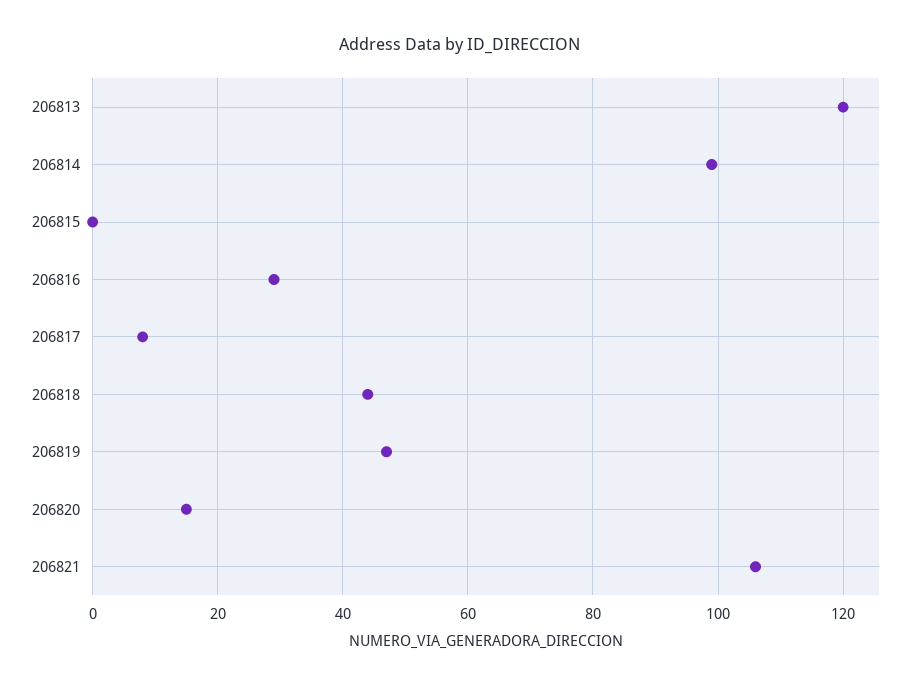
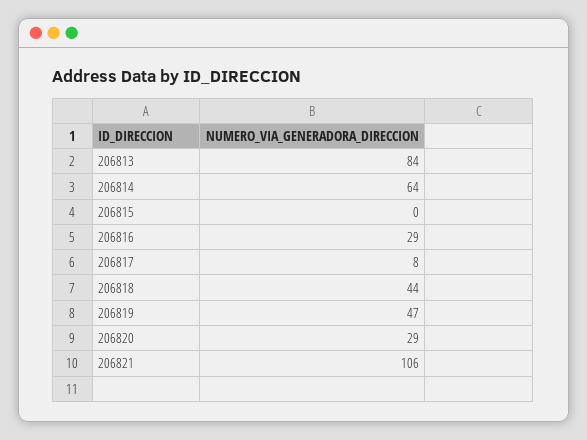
  {
-   "206813": 120,
+   "206813": 84,
-   "206814": 100,
+   "206814": 64,
    "206815": 0,
    "206816": 29,
    "206817": 8,
    "206818": 44,
    "206819": 47,
-   "206820": 15,
+   "206820": 29,
    "206821": 106
  }

